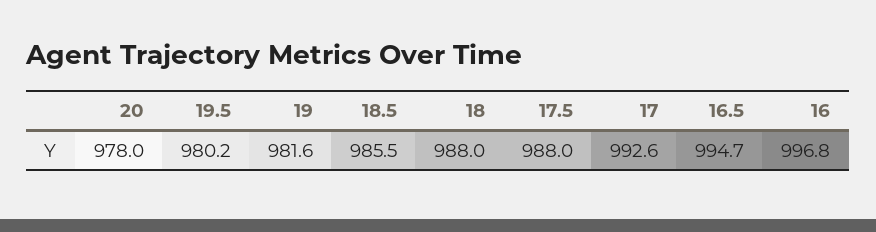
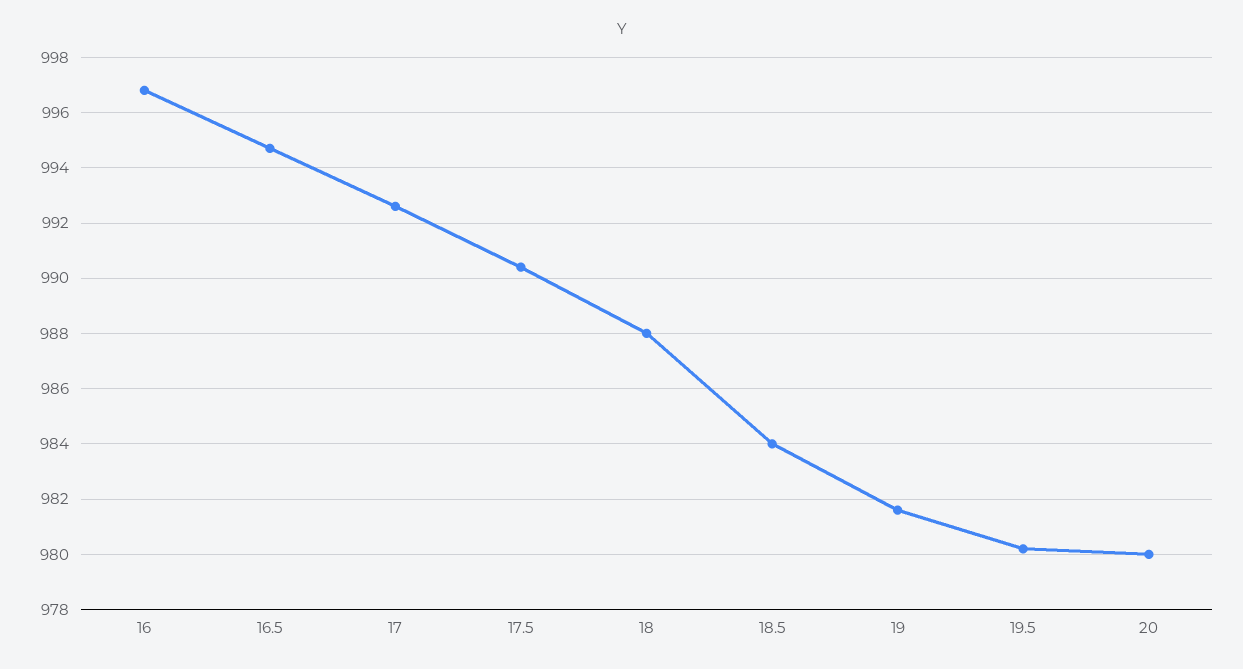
  {
-   "20": 978,
+   "20": 980,
    "19.5": 980.2,
    "19": 981.6,
-   "18.5": 985.5,
+   "18.5": 984,
    "18": 988,
-   "17.5": 988,
+   "17.5": 990.5,
    "17": 992.6,
    "16.5": 994.7,
    "16": 996.8
  }

